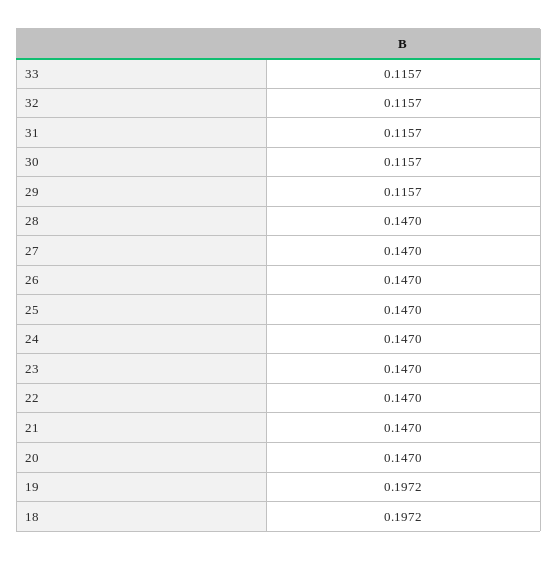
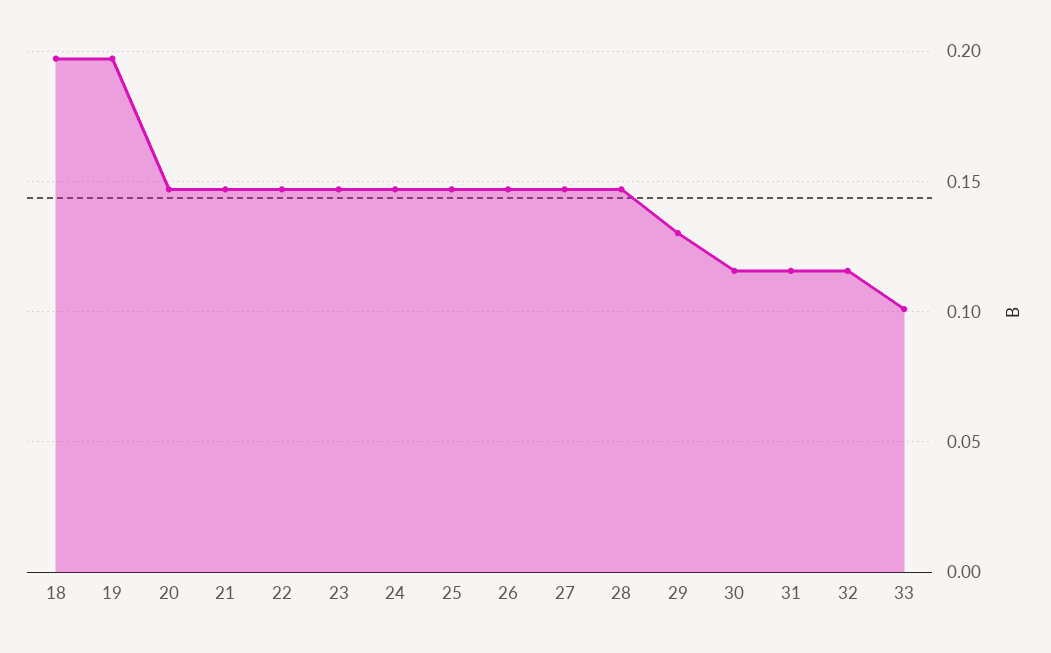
  {
-   "33": 0.1157,
+   "33": 0.1,
    "32": 0.1157,
    "31": 0.1157,
    "30": 0.1157,
-   "29": 0.1157,
+   "29": 0.13,
    "28": 0.147,
    "27": 0.147,
    "26": 0.147,
    "25": 0.147,
    "24": 0.147,
    "23": 0.147,
    "22": 0.147,
    "21": 0.147,
    "20": 0.147,
    "19": 0.1972,
    "18": 0.1972
  }

